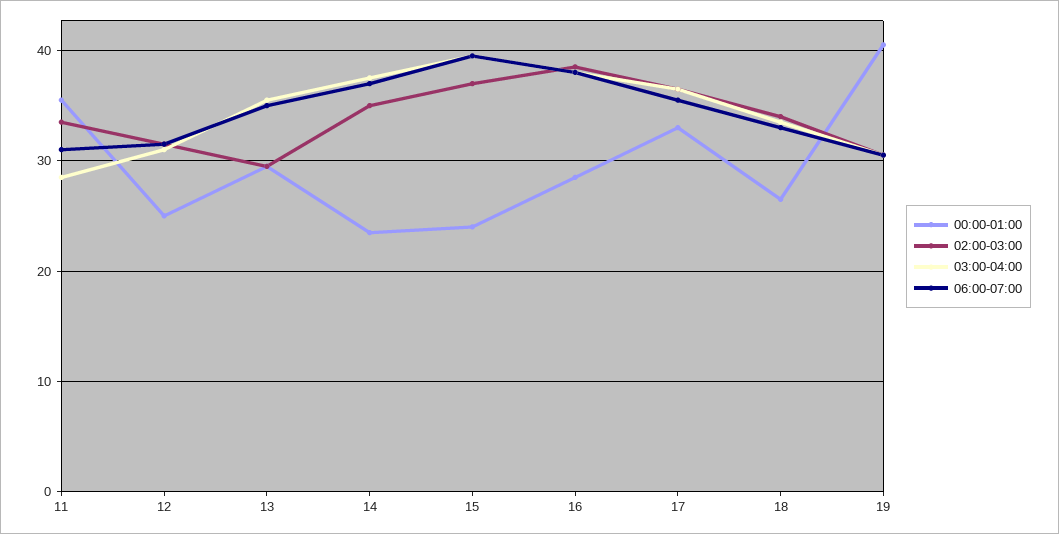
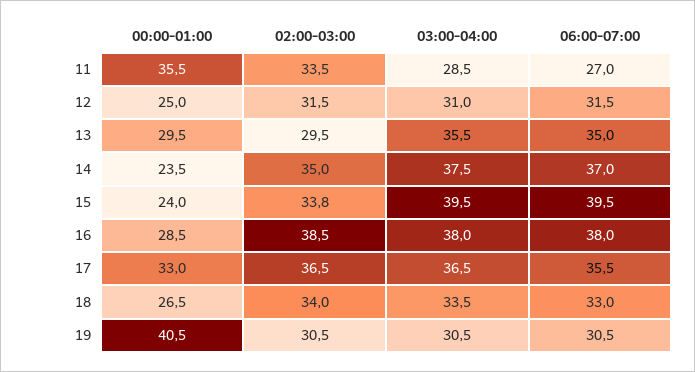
  {
    "00:00-01:00": {
      "11": 35.5,
      "12": 25,
      "13": 29.5,
      "14": 23.5,
      "15": 24,
      "16": 28.5,
      "17": 33,
      "18": 26.5,
      "19": 40.5
    },
    "02:00-03:00": {
      "11": 33.5,
      "12": 31.5,
      "13": 29.5,
      "14": 35,
-     "15": 37,
+     "15": 33.8,
      "16": 38.5,
      "17": 36.5,
      "18": 34,
      "19": 30.5
    },
    "03:00-04:00": {
      "11": 28.5,
      "12": 31,
      "13": 35.5,
      "14": 37.5,
      "15": 39.5,
      "16": 38,
      "17": 36.5,
      "18": 33.5,
      "19": 30.5
    },
    "06:00-07:00": {
-     "11": 31,
+     "11": 27,
      "12": 31.5,
      "13": 35,
      "14": 37,
      "15": 39.5,
      "16": 38,
      "17": 35.5,
      "18": 33,
      "19": 30.5
    }
  }

